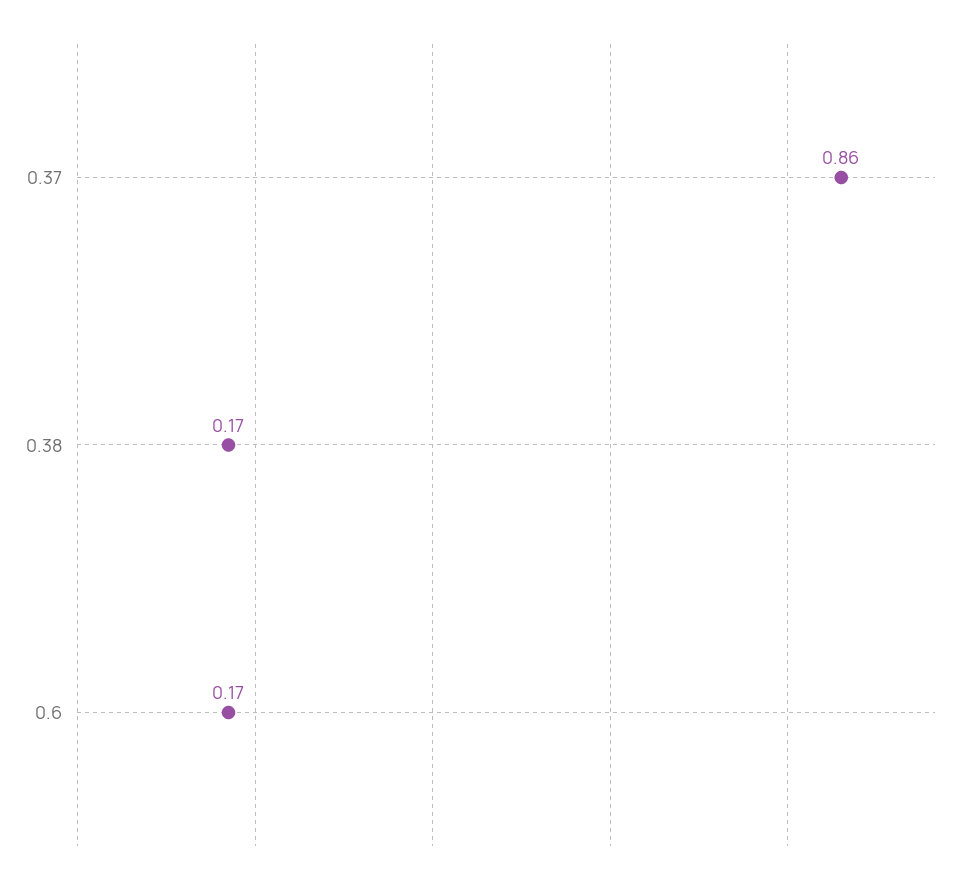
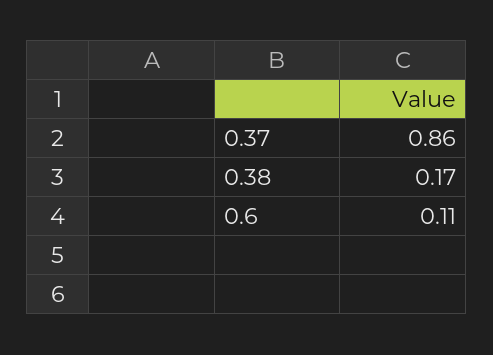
  {
    "0.37": 0.86,
    "0.38": 0.17,
-   "0.6": 0.17
+   "0.6": 0.11
  }

